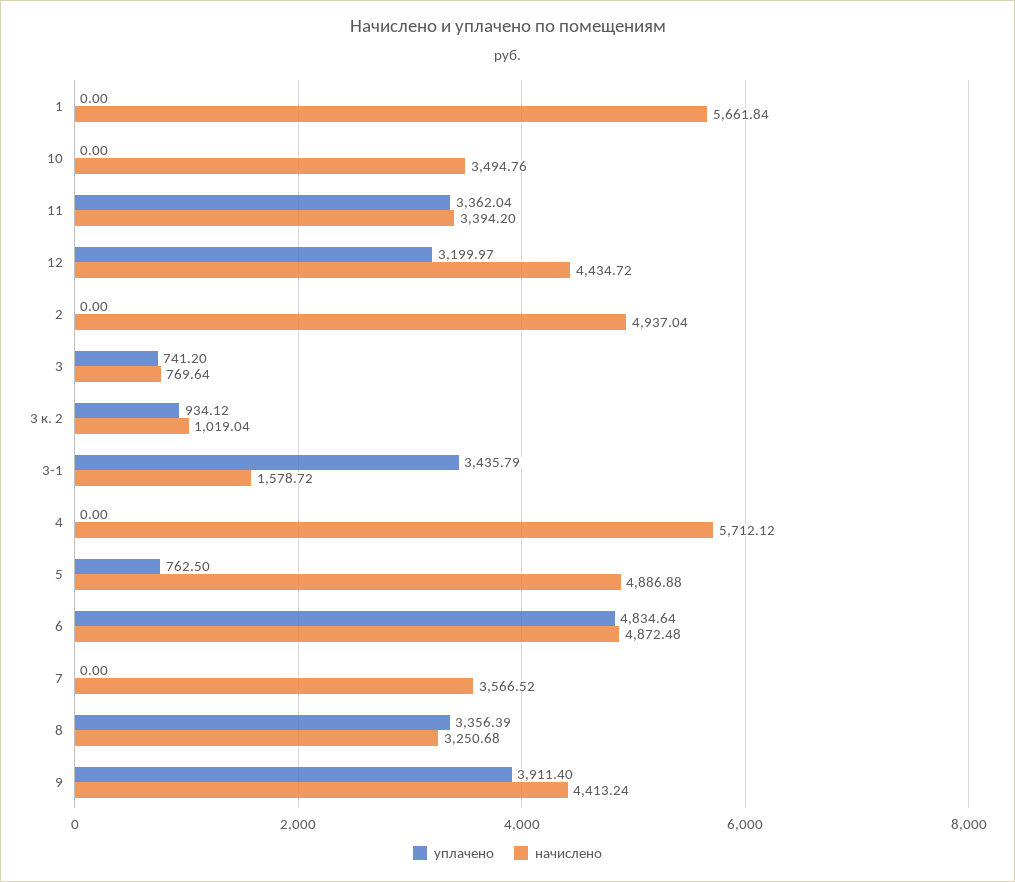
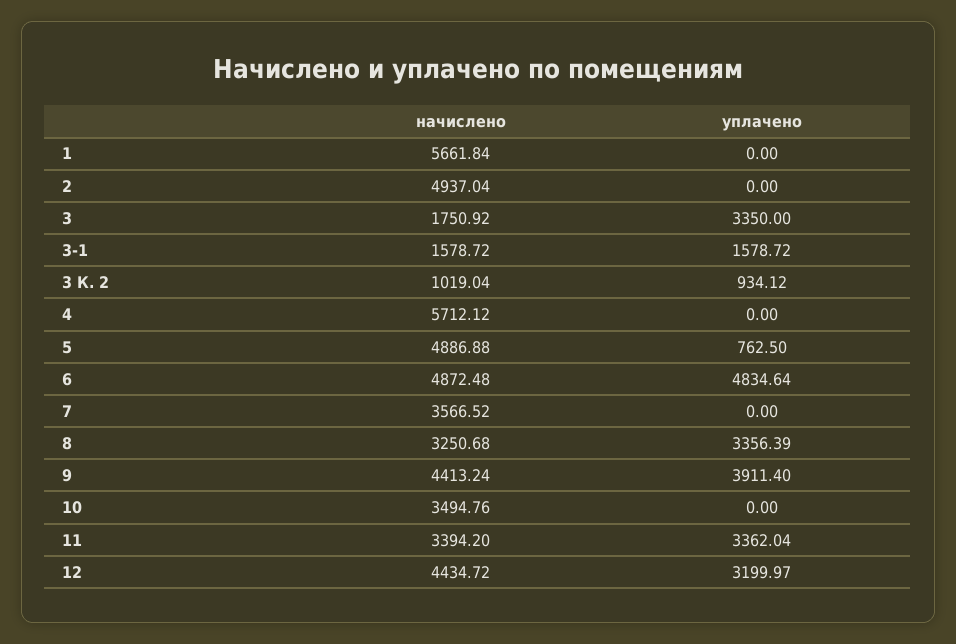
  {
    "уплачено": {
      "1": 0,
      "10": 0,
      "11": 3362.04,
      "12": 3199.97,
      "2": 0,
-     "3": 741.2,
+     "3": 3350,
      "3 к. 2": 934.12,
-     "3-1": 3435.79,
+     "3-1": 1578.72,
      "4": 0,
      "5": 762.5,
      "6": 4834.64,
      "7": 0,
      "8": 3356.39,
      "9": 3911.4
    },
    "начислено": {
      "1": 5661.84,
      "10": 3494.76,
      "11": 3394.2,
      "12": 4434.72,
      "2": 4937.04,
-     "3": 769.64,
+     "3": 1750.92,
      "3 к. 2": 1019.04,
      "3-1": 1578.72,
      "4": 5712.12,
      "5": 4886.88,
      "6": 4872.48,
      "7": 3566.52,
      "8": 3250.68,
      "9": 4413.24
    }
  }

